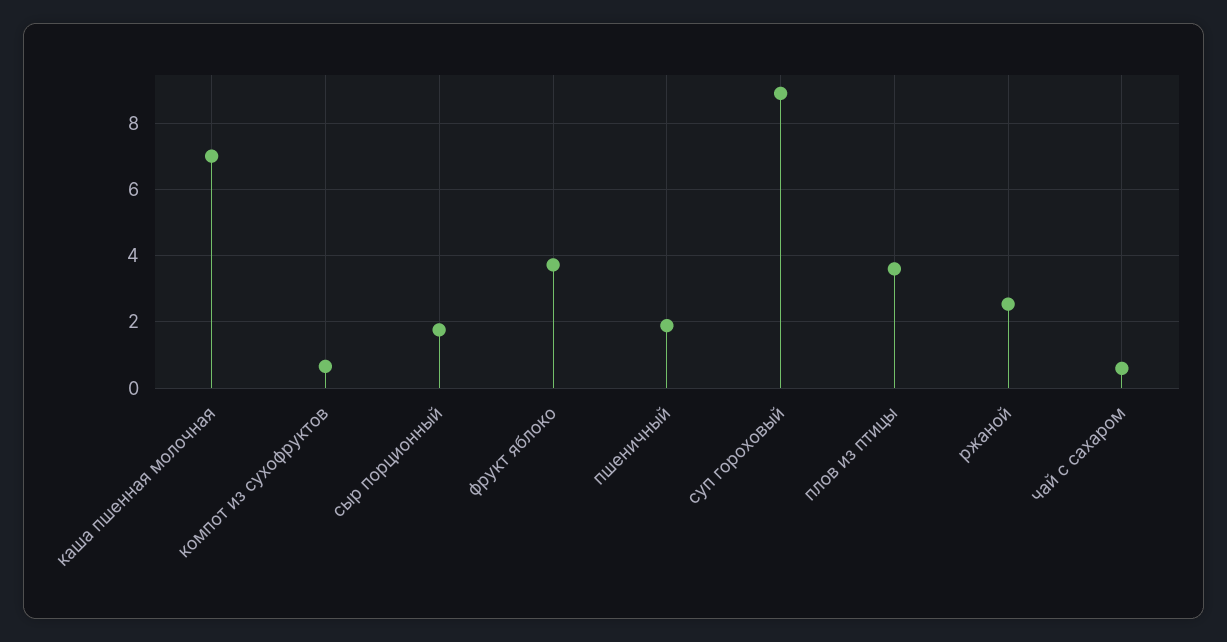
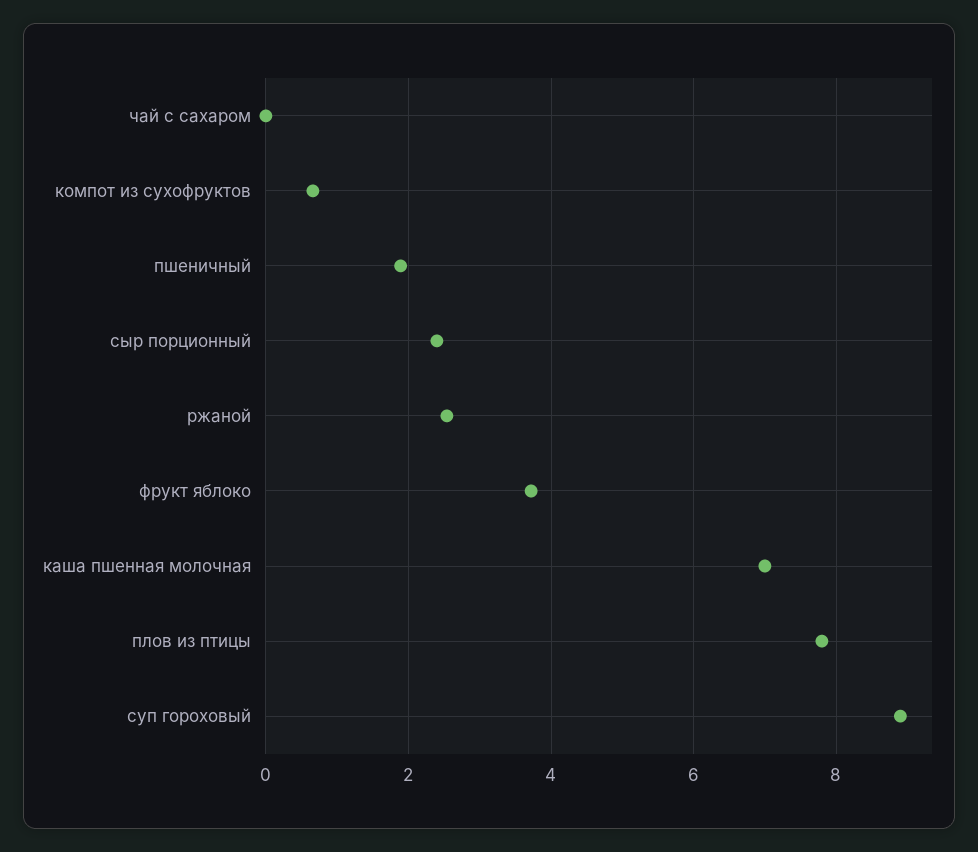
  {
    "каша пшенная молочная": 7,
    "компот из сухофруктов": 0.6,
-   "сыр порционный": 1.8,
+   "сыр порционный": 2.4,
    "фрукт яблоко": 3.8,
    "пшеничный": 1.8,
    "суп гороховый": 9,
-   "плов из птицы": 3.6,
+   "плов из птицы": 7.8,
    "ржаной": 2.6,
-   "чай с сахаром": 0.6
+   "чай с сахаром": 0
  }

